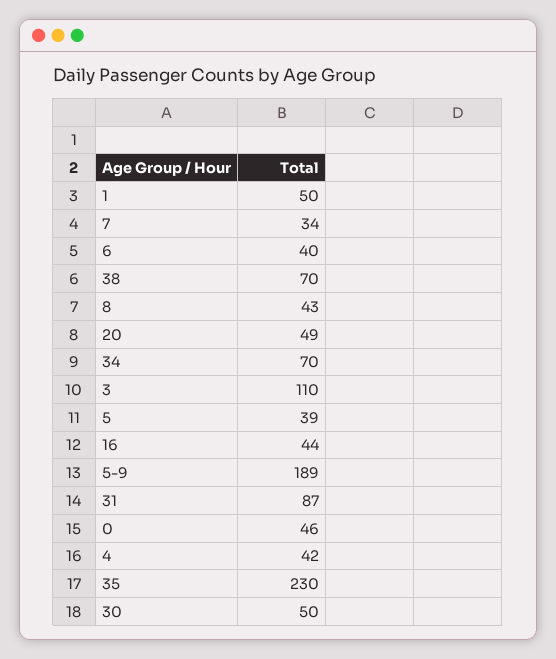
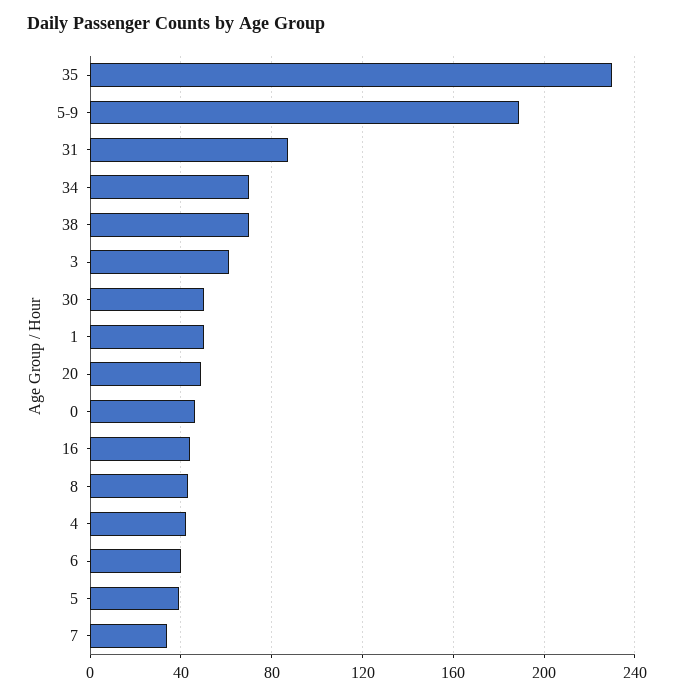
  {
    "1": 50,
    "7": 34,
    "6": 40,
    "38": 70,
    "8": 43,
    "20": 49,
    "34": 70,
-   "3": 110,
+   "3": 60,
    "5": 39,
    "16": 44,
    "5-9": 189,
    "31": 87,
    "0": 46,
    "4": 42,
    "35": 230,
    "30": 50
  }

